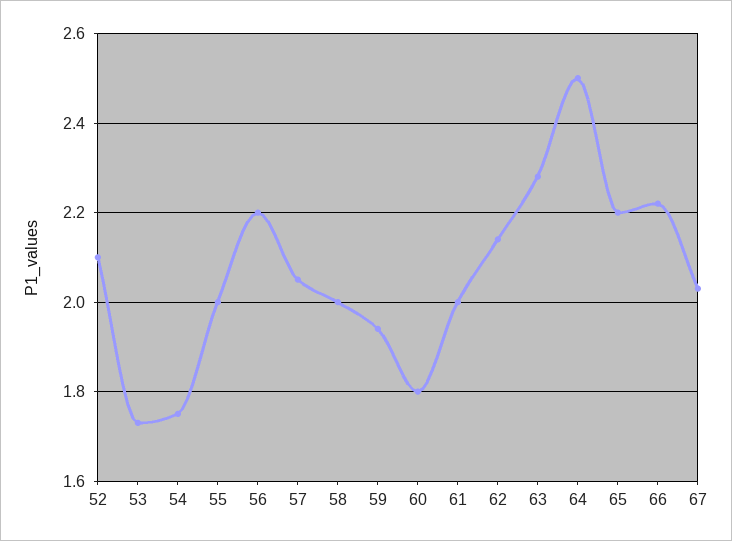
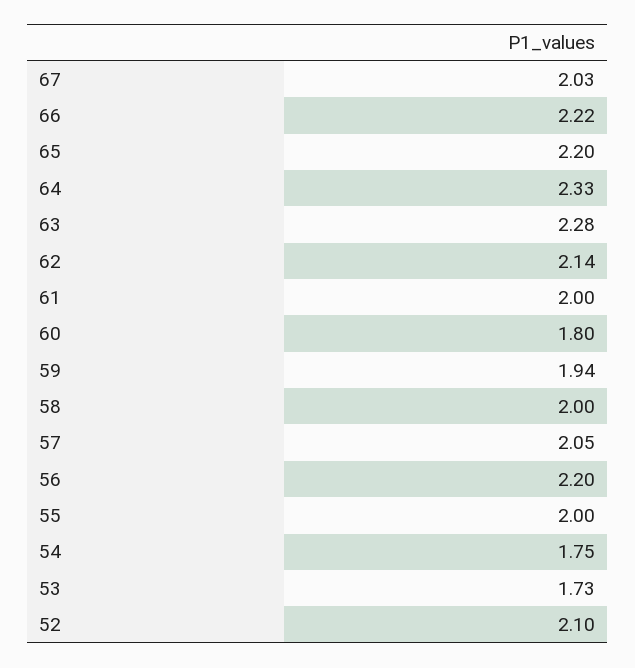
  {
    "52": 2.1,
    "53": 1.73,
    "54": 1.75,
    "55": 2,
    "56": 2.2,
    "57": 2.05,
    "58": 2,
    "59": 1.94,
    "60": 1.8,
    "61": 2,
    "62": 2.14,
    "63": 2.28,
-   "64": 2.5,
+   "64": 2.33,
    "65": 2.2,
    "66": 2.22,
    "67": 2.03
  }

